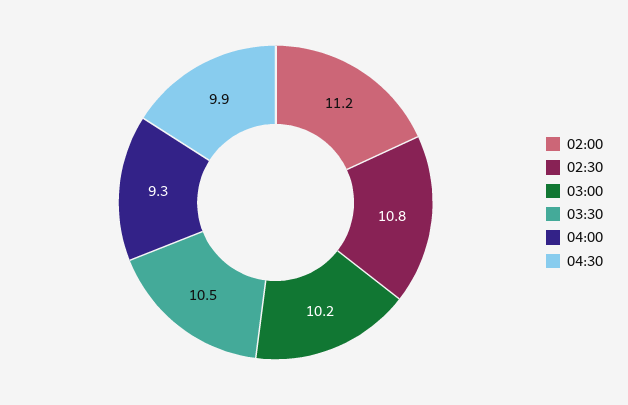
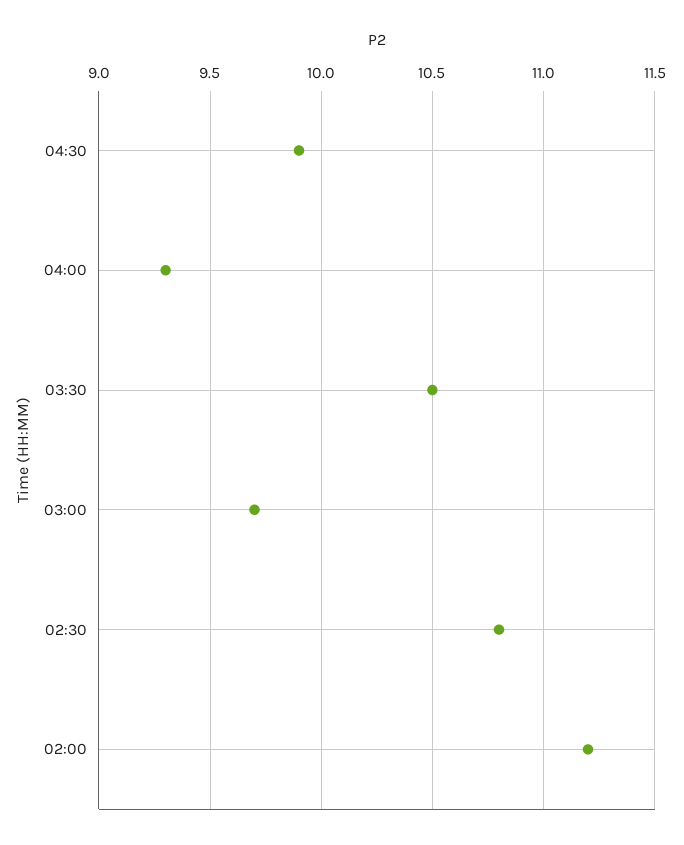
  {
    "02:00": 11.2,
    "02:30": 10.8,
-   "03:00": 10.2,
+   "03:00": 9.7,
    "03:30": 10.5,
    "04:00": 9.3,
    "04:30": 9.9
  }

